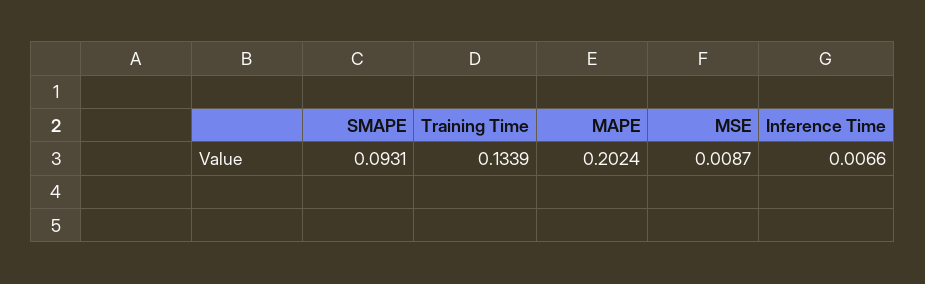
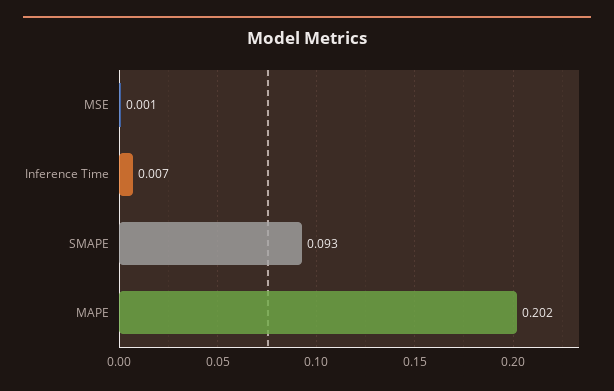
  {
    "SMAPE": 0.0931,
-   "Training Time": 0.1339,
    "MAPE": 0.2024,
-   "MSE": 0.0087,
+   "MSE": 0.001,
    "Inference Time": 0.0066
  }

